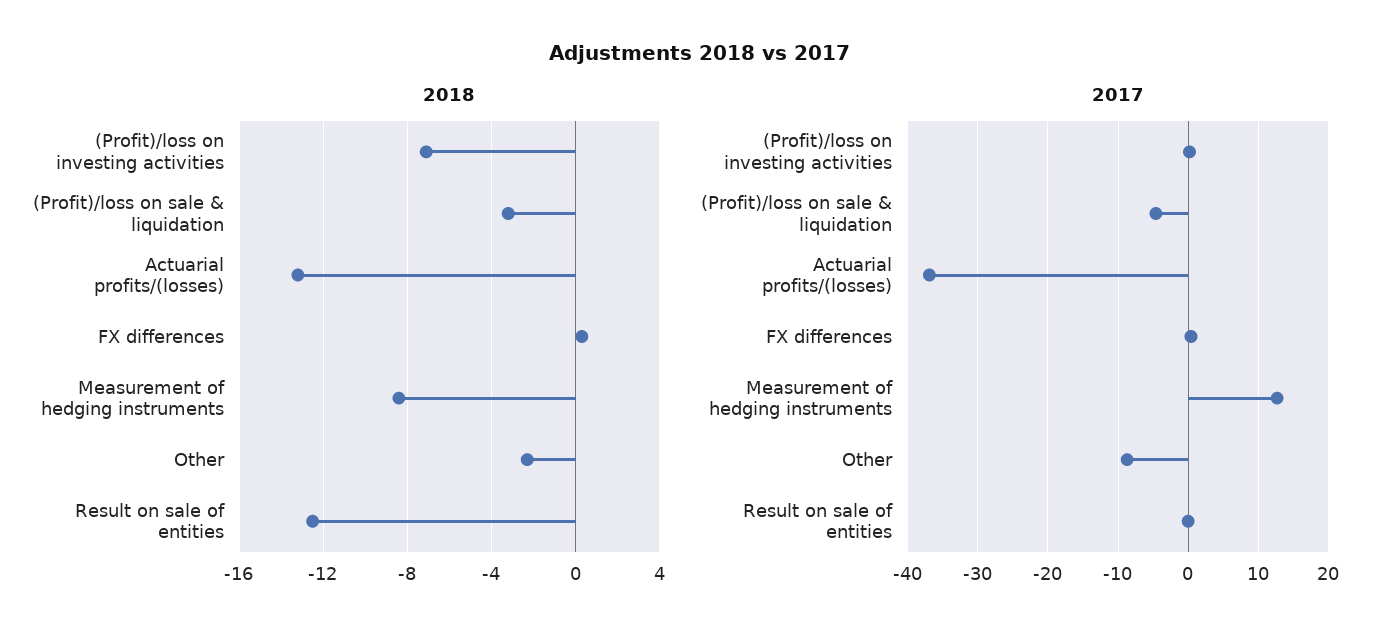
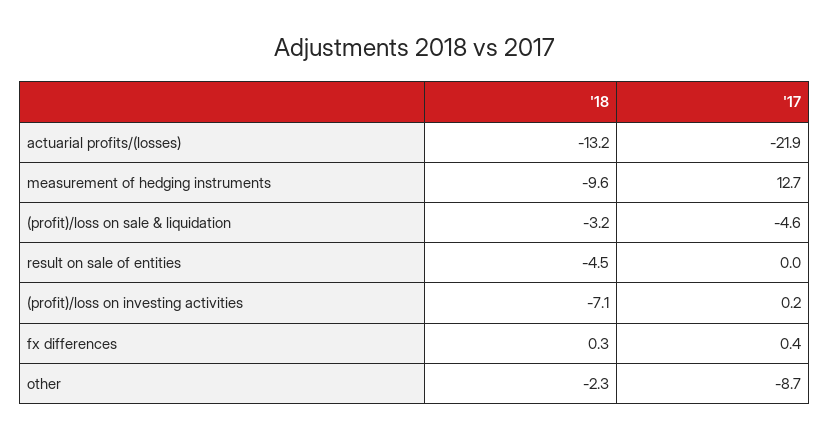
  {
    "2018": {
      "(Profit)/loss on investing activities": -7.1,
      "(Profit)/loss on sale & liquidation": -3.2,
      "Actuarial profits/(losses)": -13.2,
      "FX differences": 0.3,
-     "Measurement of hedging instruments": -8.5,
+     "Measurement of hedging instruments": -9.6,
      "Other": -2.3,
-     "Result on sale of entities": -12.5
+     "Result on sale of entities": -4.5
    },
    "2017": {
      "(Profit)/loss on investing activities": 0.2,
      "(Profit)/loss on sale & liquidation": -4.6,
-     "Actuarial profits/(losses)": -37,
+     "Actuarial profits/(losses)": -21.9,
      "FX differences": 0.4,
      "Measurement of hedging instruments": 12.7,
      "Other": -8.7,
      "Result on sale of entities": 0
    }
  }

